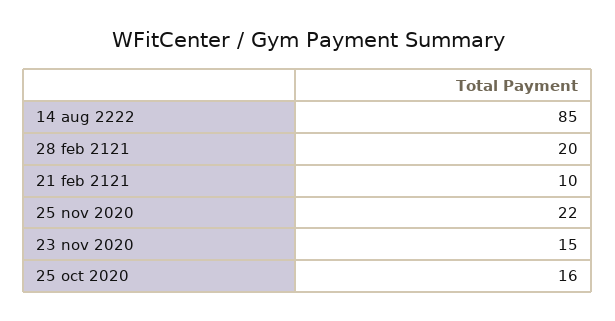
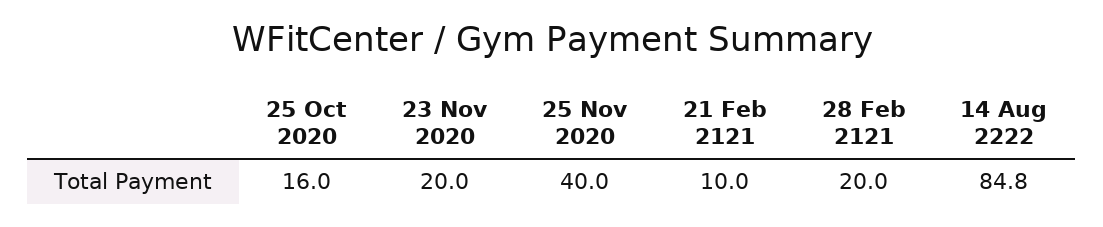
  {
    "14 aug 2222": 84.8,
    "28 feb 2121": 20,
    "21 feb 2121": 10,
-   "25 nov 2020": 22,
+   "25 nov 2020": 40,
-   "23 nov 2020": 15,
+   "23 nov 2020": 20,
    "25 oct 2020": 16
  }

